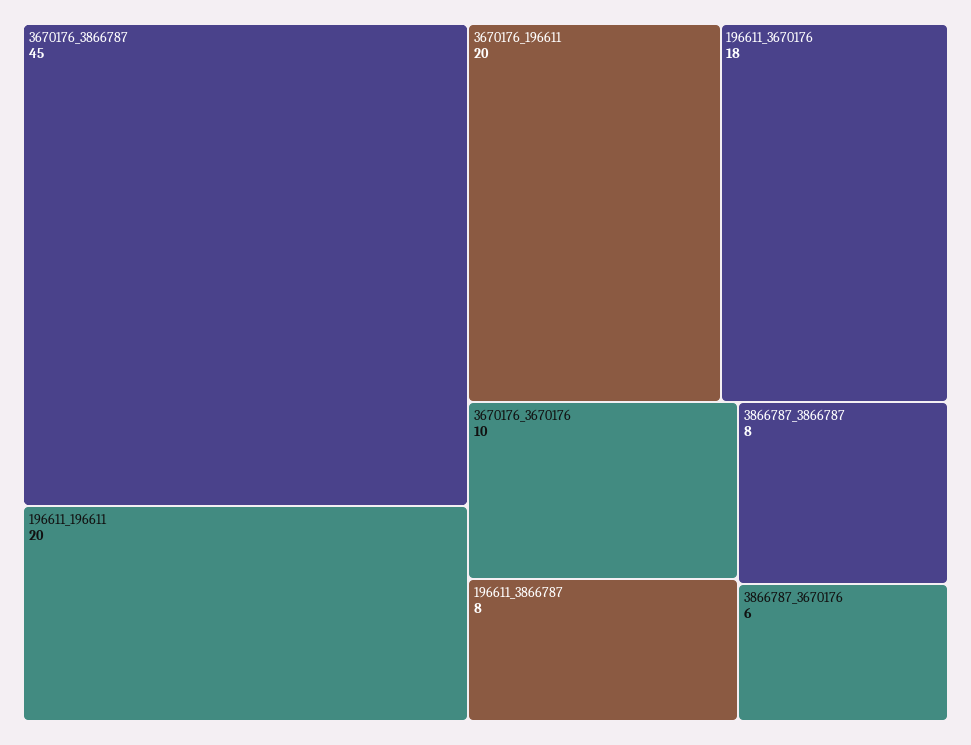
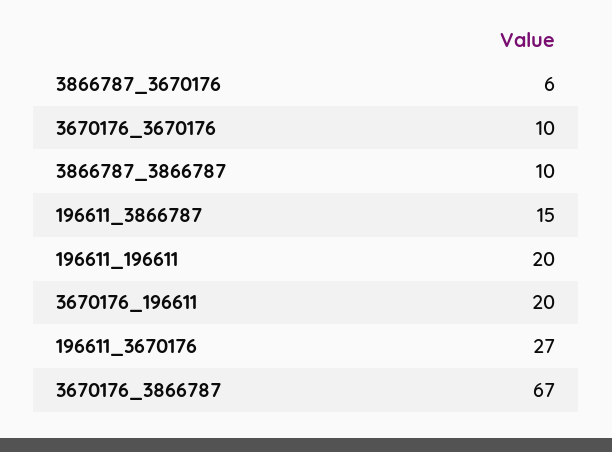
  {
-   "3670176_3866787": 45,
+   "3670176_3866787": 67,
    "196611_196611": 20,
    "3670176_196611": 20,
-   "196611_3670176": 18,
+   "196611_3670176": 27,
    "3670176_3670176": 10,
-   "196611_3866787": 8,
+   "196611_3866787": 15,
-   "3866787_3866787": 8,
+   "3866787_3866787": 10,
    "3866787_3670176": 6
  }

